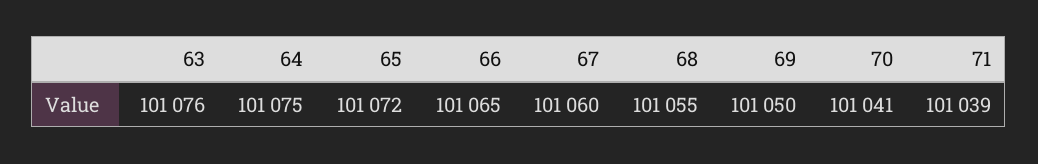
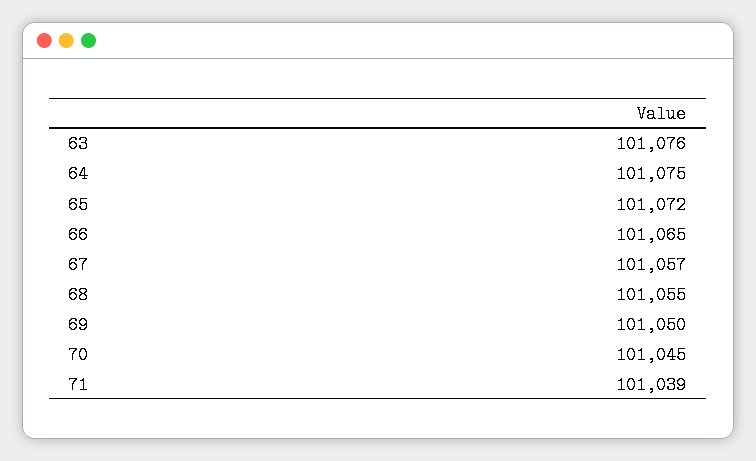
  {
    "63": 101076,
    "64": 101075,
    "65": 101072,
    "66": 101065,
-   "67": 101060,
+   "67": 101057,
    "68": 101055,
    "69": 101050,
-   "70": 101041,
+   "70": 101045,
    "71": 101039
  }

